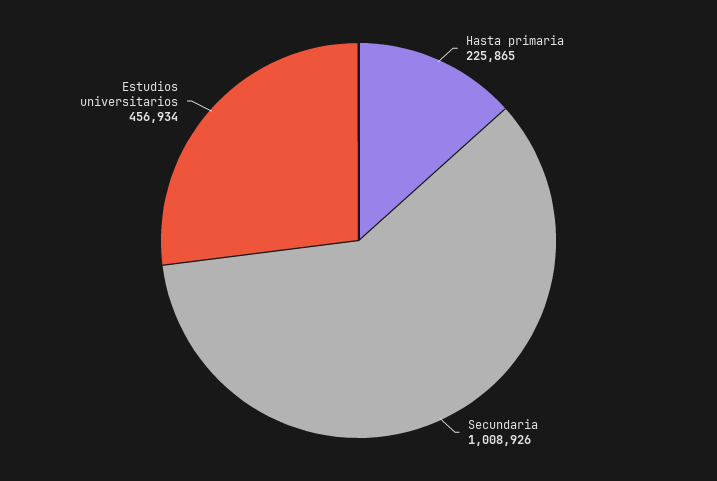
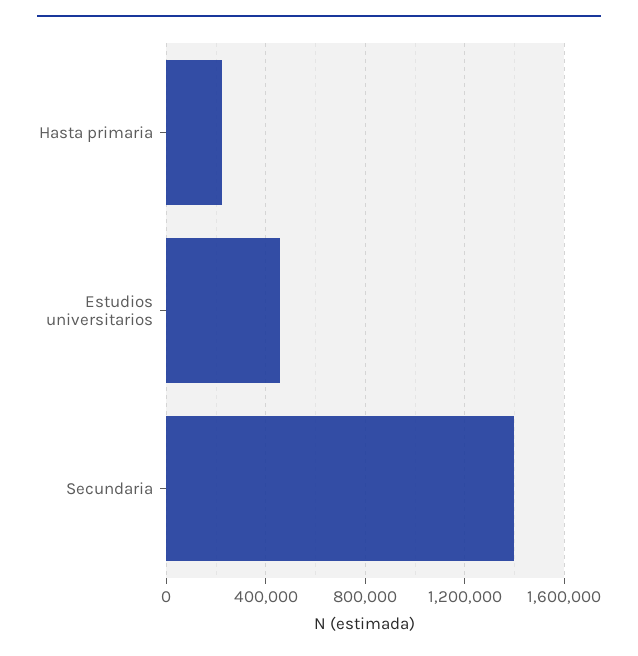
  {
    "Hasta primaria": 225865,
-   "Secundaria": 1008926,
+   "Secundaria": 1400000,
    "Estudios universitarios": 456934
  }

